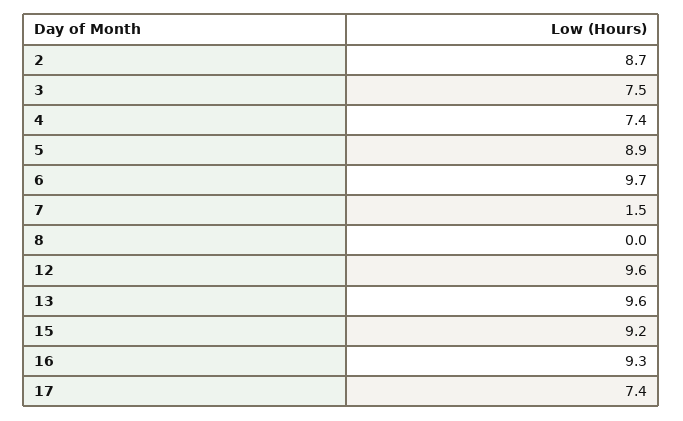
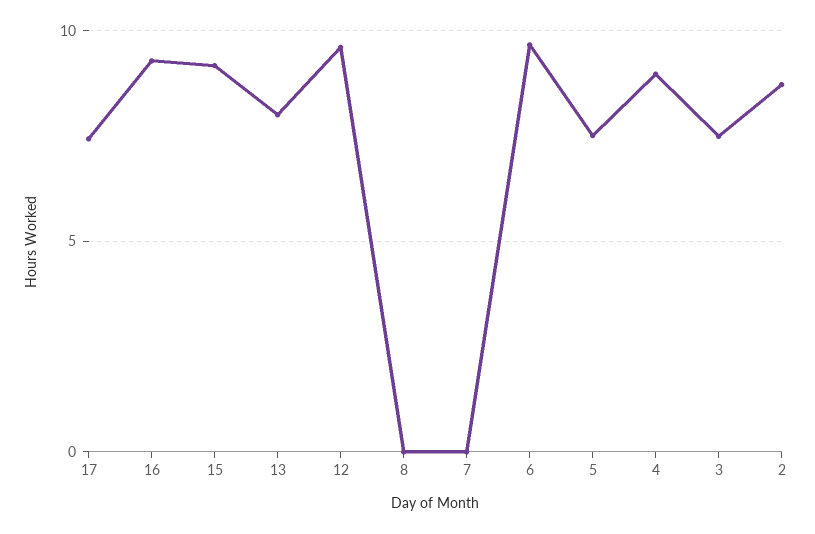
  {
    "2": 8.7,
    "3": 7.5,
-   "4": 7.4,
+   "4": 9,
-   "5": 8.9,
+   "5": 7.5,
    "6": 9.7,
-   "7": 1.5,
+   "7": 0,
    "8": 0,
    "12": 9.6,
-   "13": 9.6,
+   "13": 8,
    "15": 9.2,
    "16": 9.3,
    "17": 7.4
  }

